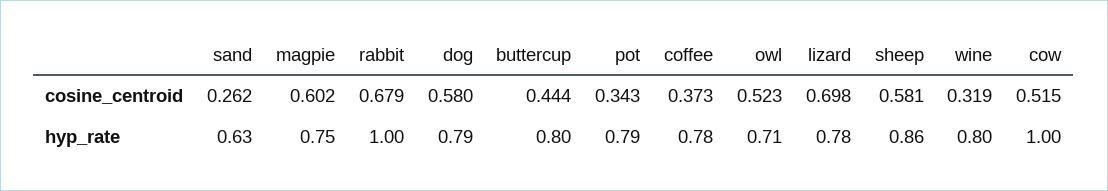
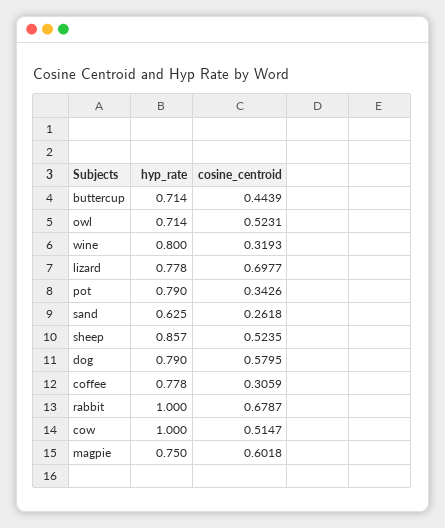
  {
    "sand": {
      "cosine_centroid": 0.2618,
      "hyp_rate": 0.625
    },
    "magpie": {
      "cosine_centroid": 0.6018,
      "hyp_rate": 0.75
    },
    "rabbit": {
      "cosine_centroid": 0.6787,
      "hyp_rate": 1
    },
    "dog": {
      "cosine_centroid": 0.5795,
      "hyp_rate": 0.79
    },
    "buttercup": {
      "cosine_centroid": 0.4439,
-     "hyp_rate": 0.8
+     "hyp_rate": 0.714
    },
    "pot": {
      "cosine_centroid": 0.3426,
      "hyp_rate": 0.79
    },
    "coffee": {
-     "cosine_centroid": 0.373,
+     "cosine_centroid": 0.3059,
      "hyp_rate": 0.778
    },
    "owl": {
      "cosine_centroid": 0.5231,
      "hyp_rate": 0.714
    },
    "lizard": {
      "cosine_centroid": 0.6977,
      "hyp_rate": 0.778
    },
    "sheep": {
-     "cosine_centroid": 0.581,
+     "cosine_centroid": 0.5235,
      "hyp_rate": 0.857
    },
    "wine": {
      "cosine_centroid": 0.3193,
      "hyp_rate": 0.8
    },
    "cow": {
      "cosine_centroid": 0.5147,
      "hyp_rate": 1
    }
  }

